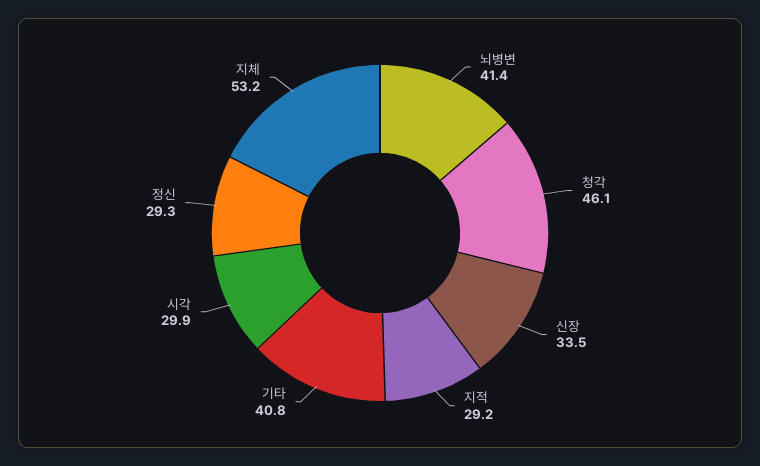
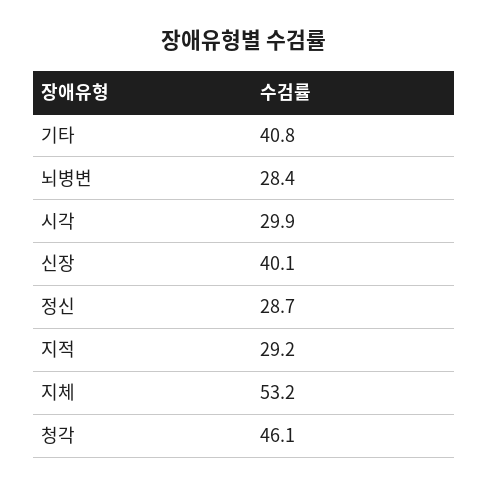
  {
-   "뇌병변": 41.4,
+   "뇌병변": 28.4,
    "청각": 46.1,
-   "신장": 33.5,
+   "신장": 40.1,
    "지적": 29.2,
    "기타": 40.8,
    "시각": 29.9,
-   "정신": 29.3,
+   "정신": 28.7,
    "지체": 53.2
  }

